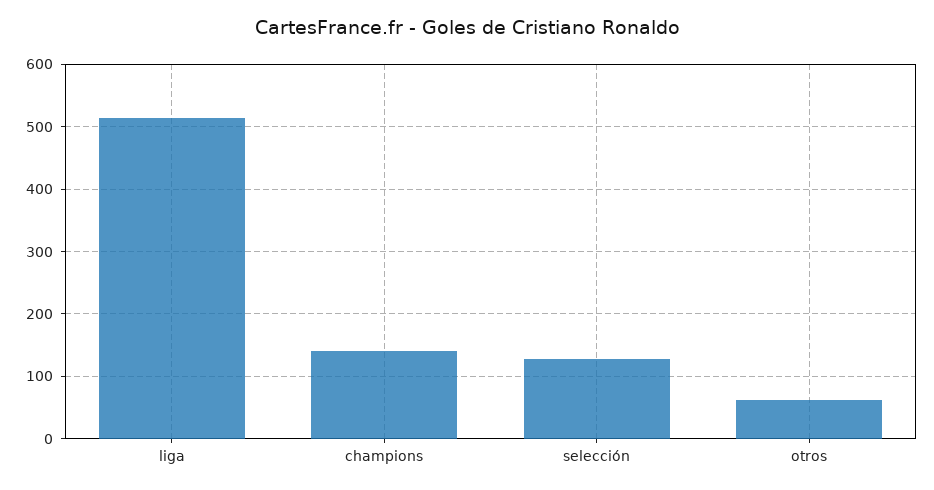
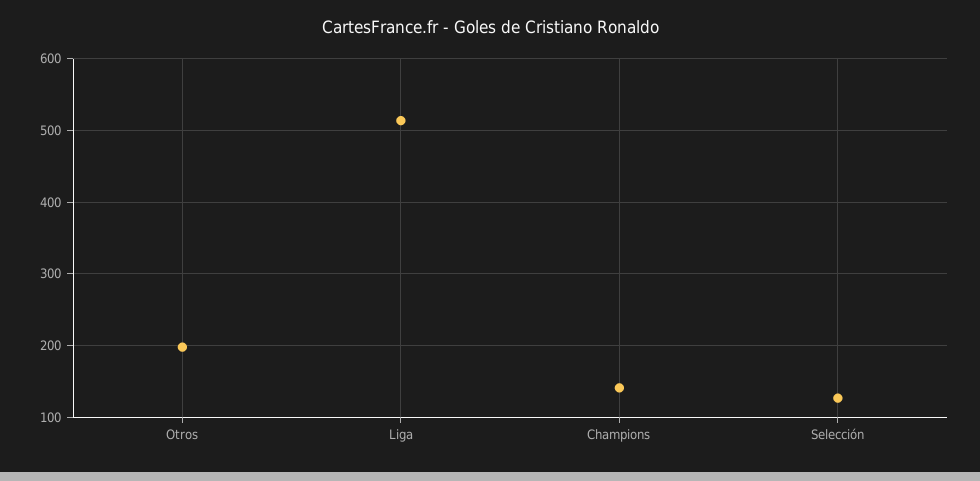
  {
    "liga": 510,
    "champions": 140,
    "selección": 130,
-   "otros": 60
+   "otros": 200
  }

